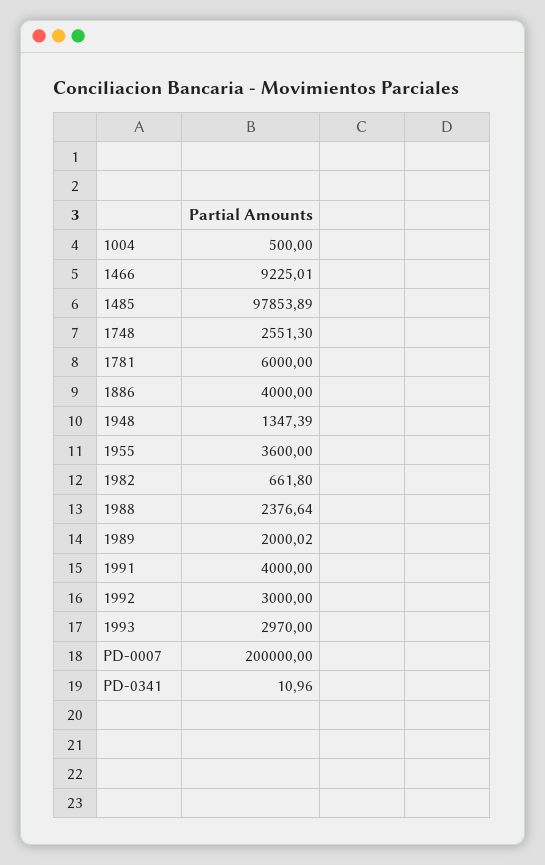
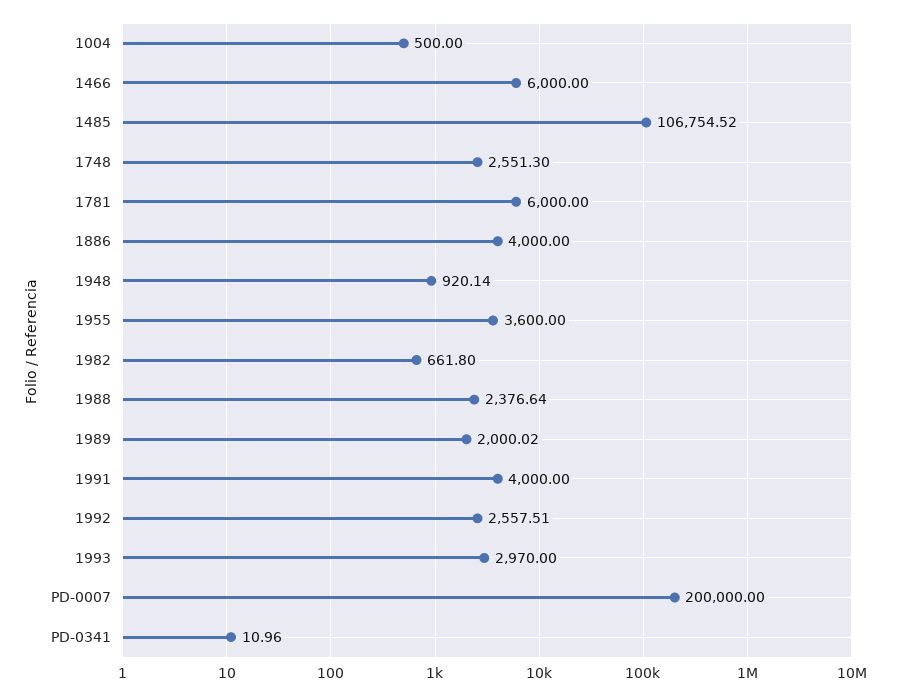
  {
    "1004": 500,
-   "1466": 9225.01,
+   "1466": 6000,
-   "1485": 97853.89,
+   "1485": 106754.52,
    "1748": 2551.3,
    "1781": 6000,
    "1886": 4000,
-   "1948": 1347.39,
+   "1948": 920.14,
    "1955": 3600,
    "1982": 661.8,
    "1988": 2376.64,
    "1989": 2000.02,
    "1991": 4000,
-   "1992": 3000,
+   "1992": 2557.51,
    "1993": 2970,
    "PD-0007": 200000,
    "PD-0341": 10.96
  }

